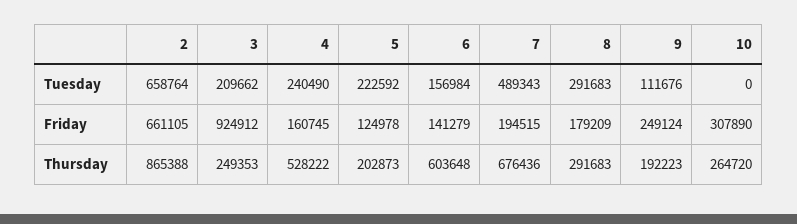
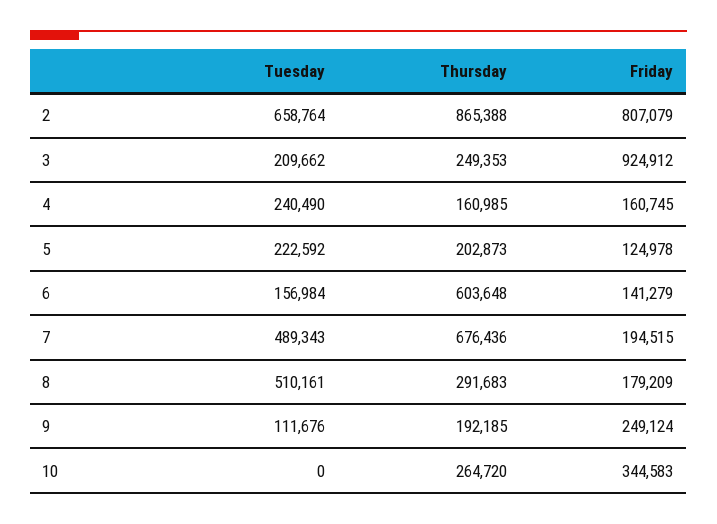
  {
    "2": {
      "Tuesday": 658764,
-     "Friday": 661105,
+     "Friday": 807079,
      "Thursday": 865388
    },
    "3": {
      "Tuesday": 209662,
      "Friday": 924912,
      "Thursday": 249353
    },
    "4": {
      "Tuesday": 240490,
      "Friday": 160745,
-     "Thursday": 528222
+     "Thursday": 160985
    },
    "5": {
      "Tuesday": 222592,
      "Friday": 124978,
      "Thursday": 202873
    },
    "6": {
      "Tuesday": 156984,
      "Friday": 141279,
      "Thursday": 603648
    },
    "7": {
      "Tuesday": 489343,
      "Friday": 194515,
      "Thursday": 676436
    },
    "8": {
-     "Tuesday": 291683,
+     "Tuesday": 510161,
      "Friday": 179209,
      "Thursday": 291683
    },
    "9": {
      "Tuesday": 111676,
      "Friday": 249124,
-     "Thursday": 192223
+     "Thursday": 192185
    },
    "10": {
      "Tuesday": 0,
-     "Friday": 307890,
+     "Friday": 344583,
      "Thursday": 264720
    }
  }

